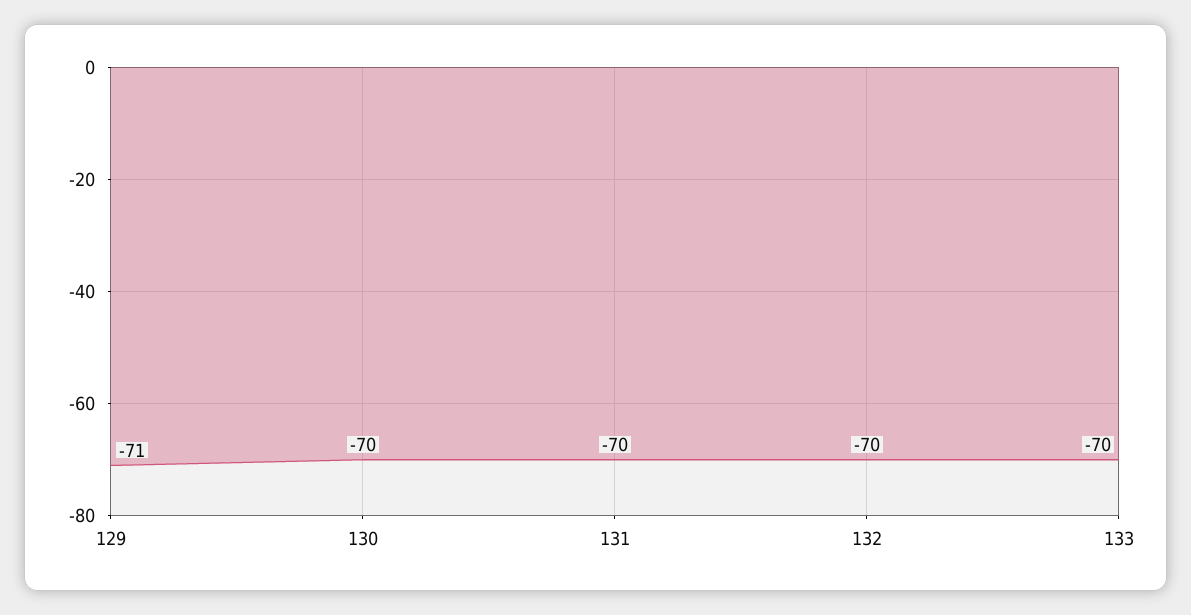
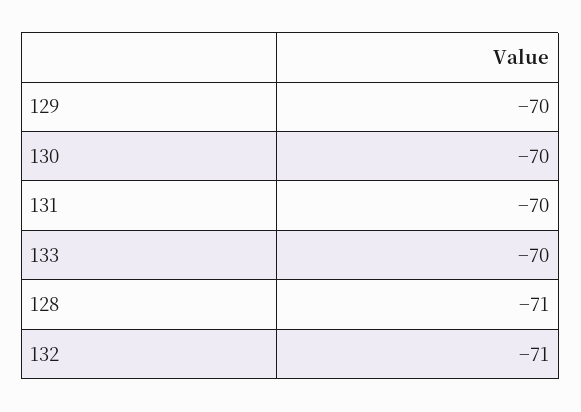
  {
-   "129": -71,
+   "129": -70,
    "130": -70,
    "131": -70,
-   "132": -70,
+   "132": -71,
-   "133": -70
+   "133": -70,
+   "128": -71
  }

